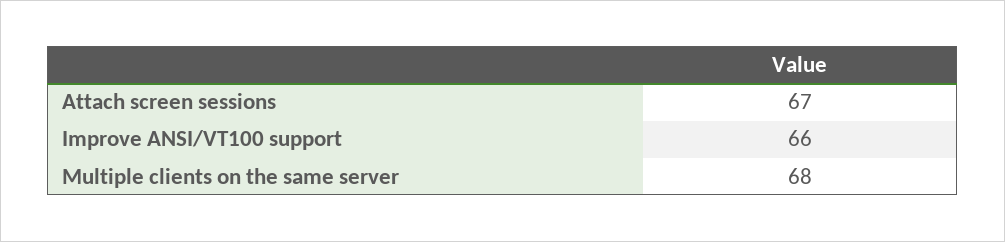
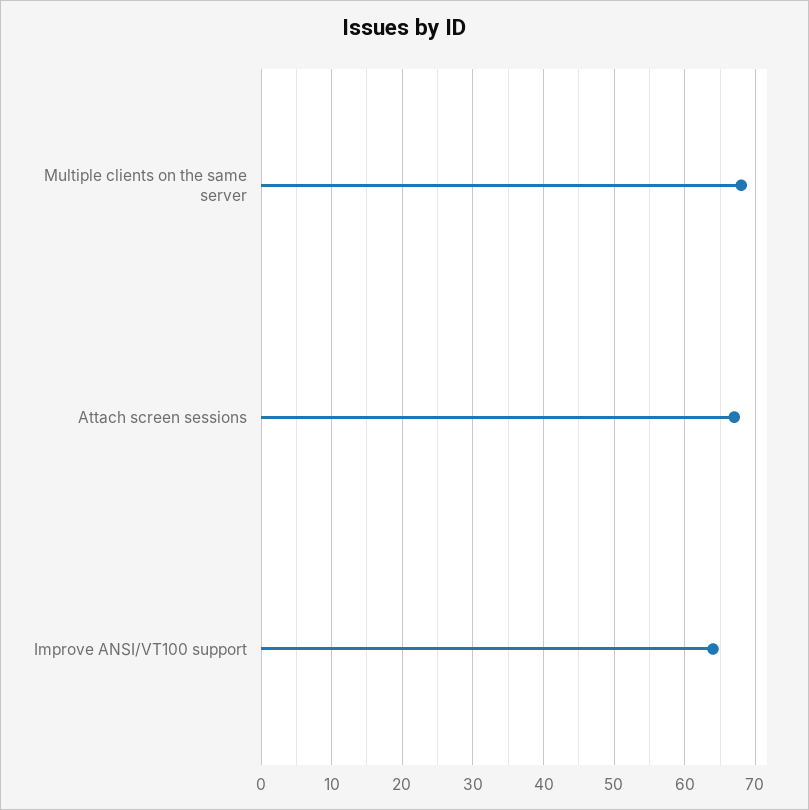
  {
    "Attach screen sessions": 67,
-   "Improve ANSI/VT100 support": 66,
+   "Improve ANSI/VT100 support": 64,
    "Multiple clients on the same server": 68
  }

